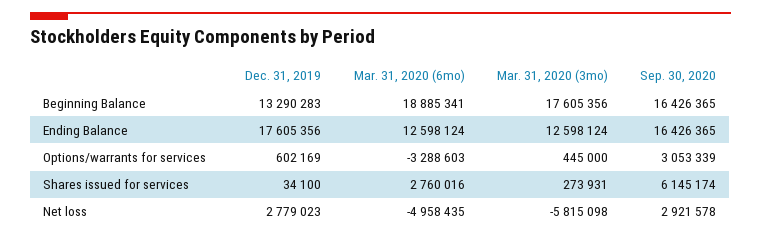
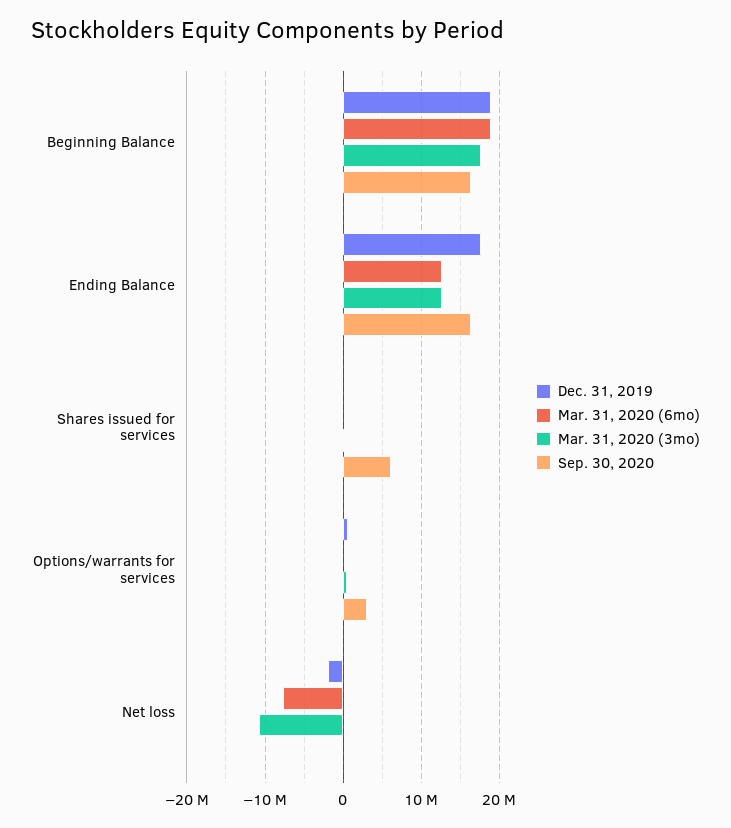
  {
    "Dec. 31, 2019": {
-     "Beginning Balance": 13290283,
+     "Beginning Balance": 19000000,
      "Ending Balance": 17605356,
      "Options/warrants for services": 602169,
      "Shares issued for services": 34100,
-     "Net loss": 2779023
+     "Net loss": -2000000
    },
    "Mar. 31, 2020 (6mo)": {
      "Beginning Balance": 18885341,
      "Ending Balance": 12598124,
-     "Options/warrants for services": -3288603,
+     "Options/warrants for services": 0,
-     "Shares issued for services": 2760016,
+     "Shares issued for services": 0,
-     "Net loss": -4958435
+     "Net loss": -8000000
    },
    "Mar. 31, 2020 (3mo)": {
      "Beginning Balance": 17605356,
      "Ending Balance": 12598124,
      "Options/warrants for services": 445000,
      "Shares issued for services": 273931,
-     "Net loss": -5815098
+     "Net loss": -11000000
    },
    "Sep. 30, 2020": {
      "Beginning Balance": 16426365,
      "Ending Balance": 16426365,
      "Options/warrants for services": 3053339,
      "Shares issued for services": 6145174,
-     "Net loss": 2921578
+     "Net loss": 0
    }
  }

